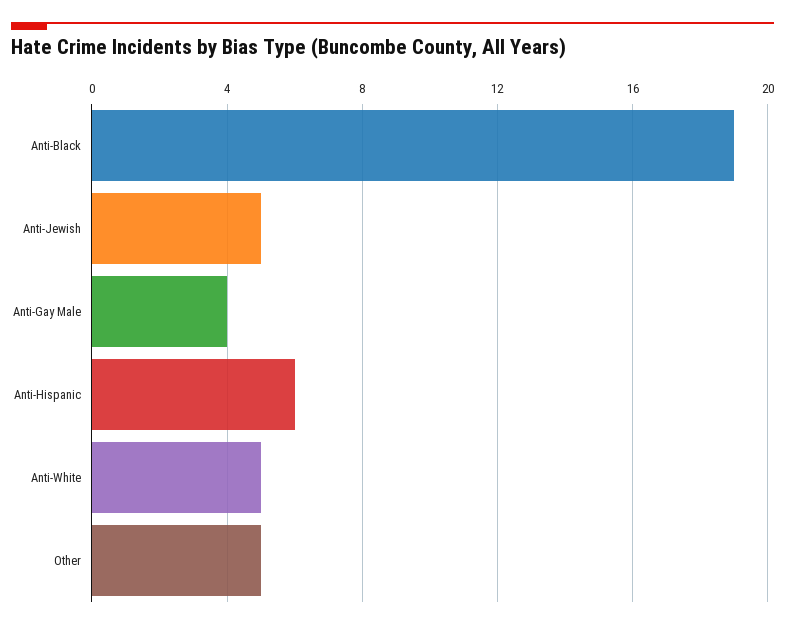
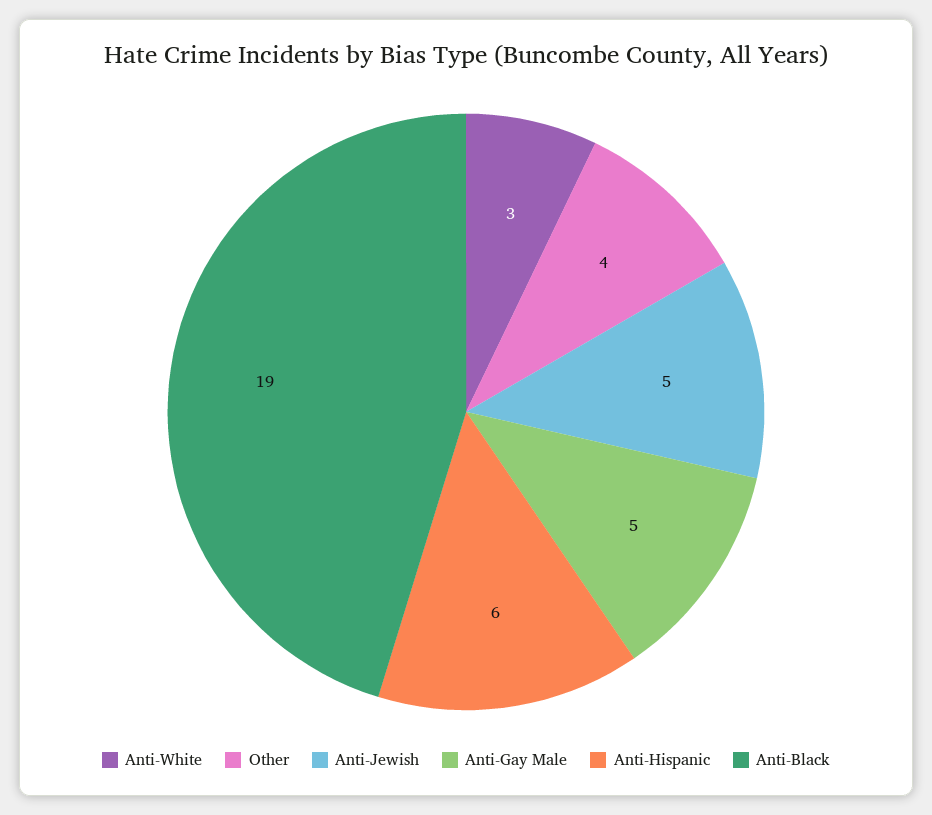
  {
    "Anti-Black": 19,
    "Anti-Jewish": 5,
-   "Anti-Gay Male": 4,
+   "Anti-Gay Male": 5,
    "Anti-Hispanic": 6,
-   "Anti-White": 5,
+   "Anti-White": 3,
-   "Other": 5
+   "Other": 4
  }

